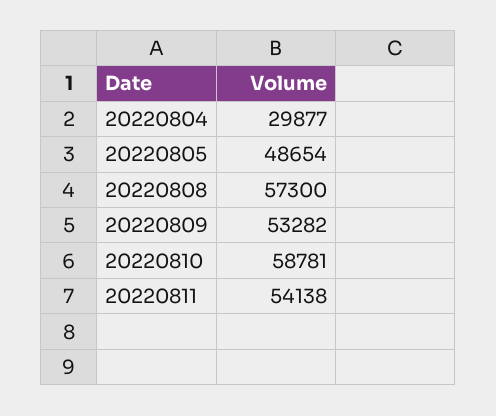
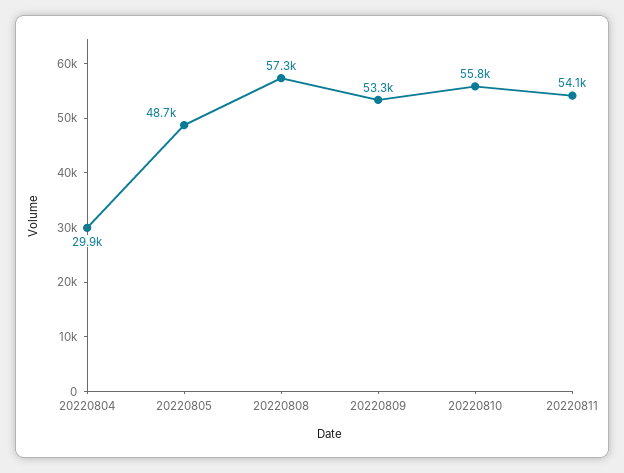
  {
    "20220804": 29877,
    "20220805": 48654,
    "20220808": 57300,
    "20220809": 53282,
-   "20220810": 58781,
+   "20220810": 55800,
    "20220811": 54138
  }

